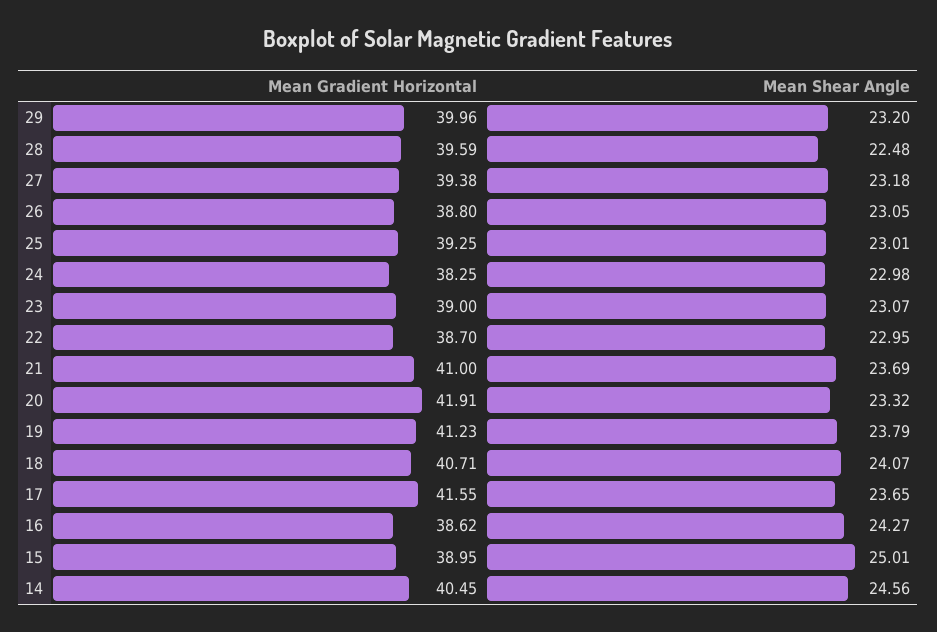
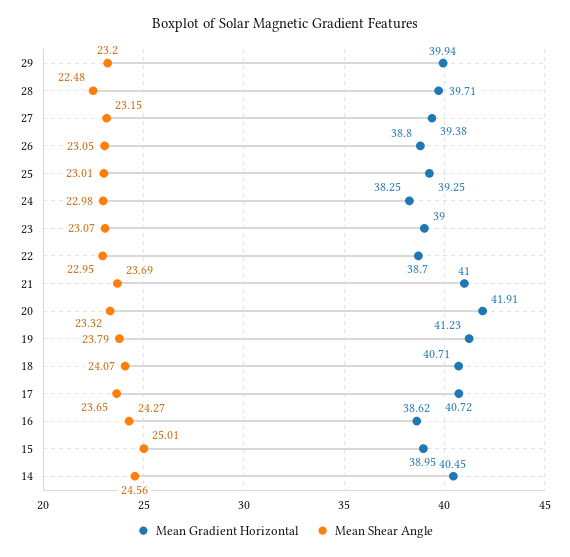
  {
    "Mean Gradient Horizontal": {
-     "29": 39.96,
+     "29": 39.94,
-     "28": 39.59,
+     "28": 39.71,
      "27": 39.38,
      "26": 38.8,
      "25": 39.25,
      "24": 38.25,
      "23": 39,
      "22": 38.7,
      "21": 41,
      "20": 41.91,
      "19": 41.23,
      "18": 40.71,
-     "17": 41.55,
+     "17": 40.72,
      "16": 38.62,
      "15": 38.95,
      "14": 40.45
    },
    "Mean Shear Angle": {
      "29": 23.2,
      "28": 22.48,
-     "27": 23.18,
+     "27": 23.15,
      "26": 23.05,
      "25": 23.01,
      "24": 22.98,
      "23": 23.07,
      "22": 22.95,
      "21": 23.69,
      "20": 23.32,
      "19": 23.79,
      "18": 24.07,
      "17": 23.65,
      "16": 24.27,
      "15": 25.01,
      "14": 24.56
    }
  }

